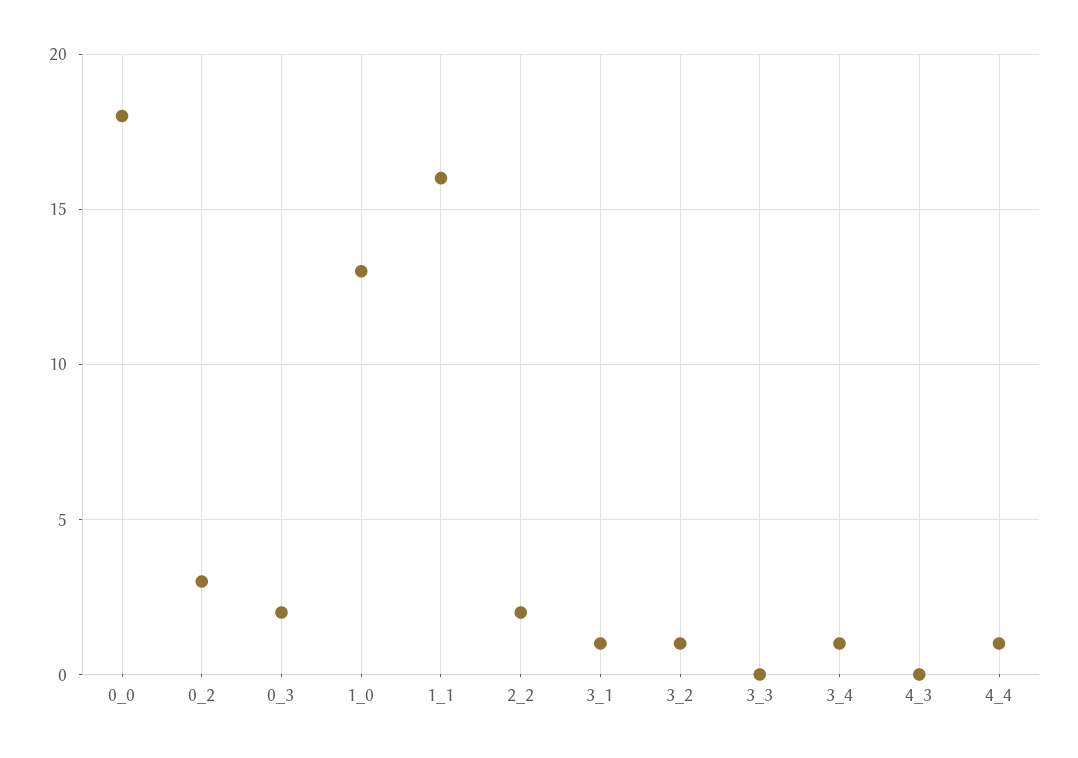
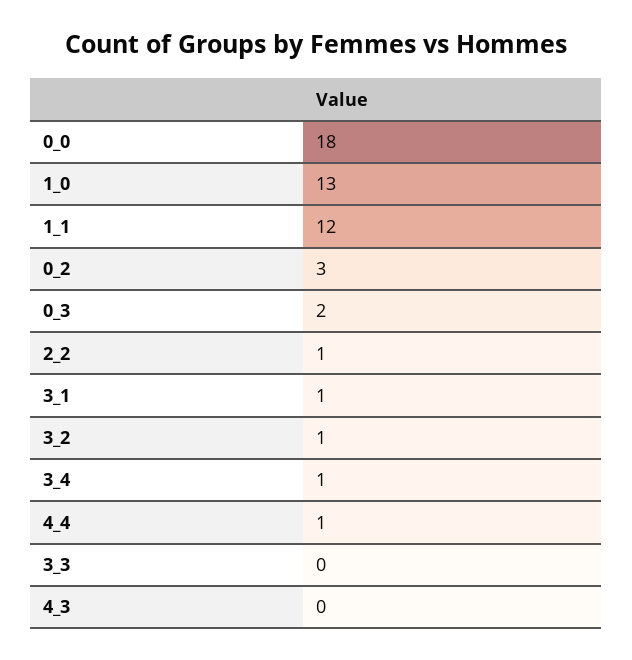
  {
    "0_0": 18,
    "0_2": 3,
    "0_3": 2,
    "1_0": 13,
-   "1_1": 16,
+   "1_1": 12,
-   "2_2": 2,
+   "2_2": 1,
    "3_1": 1,
    "3_2": 1,
    "3_3": 0,
    "3_4": 1,
    "4_3": 0,
    "4_4": 1
  }

